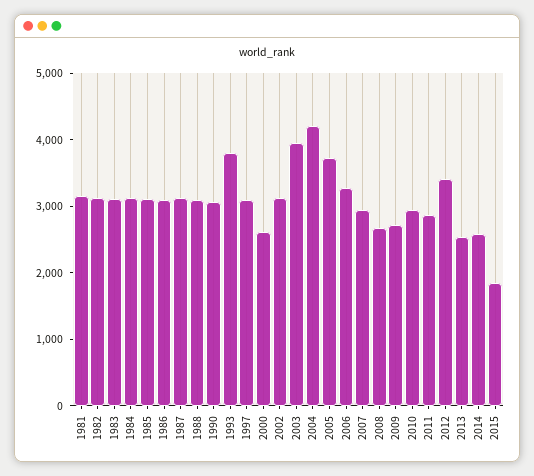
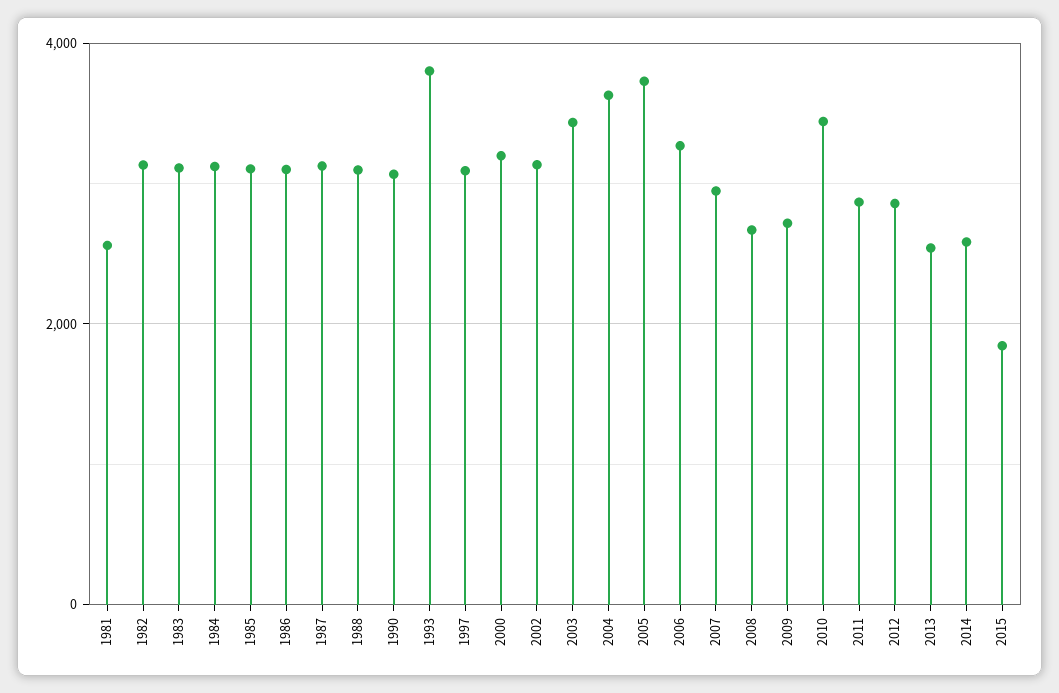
  {
-   "1981": 3200,
+   "1981": 2600,
    "1982": 3200,
    "1983": 3200,
    "1984": 3200,
    "1985": 3200,
    "1986": 3200,
    "1987": 3200,
    "1988": 3000,
    "1990": 3000,
    "1993": 3800,
    "1997": 3000,
-   "2000": 2600,
+   "2000": 3200,
    "2002": 3200,
-   "2003": 4000,
+   "2003": 3400,
-   "2004": 4200,
+   "2004": 3600,
    "2005": 3800,
    "2006": 3200,
    "2007": 3000,
    "2008": 2600,
    "2009": 2800,
-   "2010": 3000,
+   "2010": 3400,
    "2011": 2800,
-   "2012": 3400,
+   "2012": 2800,
    "2013": 2600,
    "2014": 2600,
    "2015": 1800
  }

